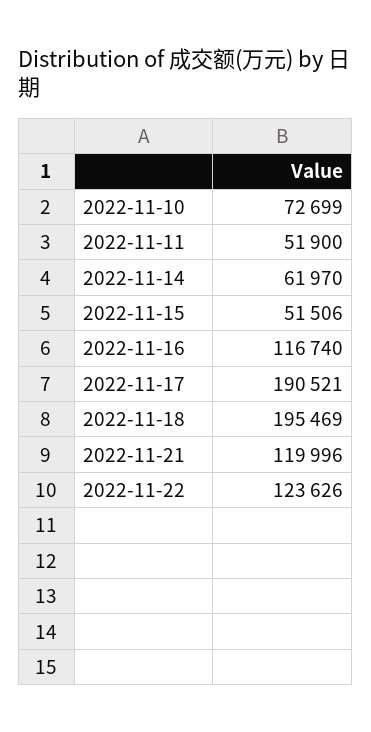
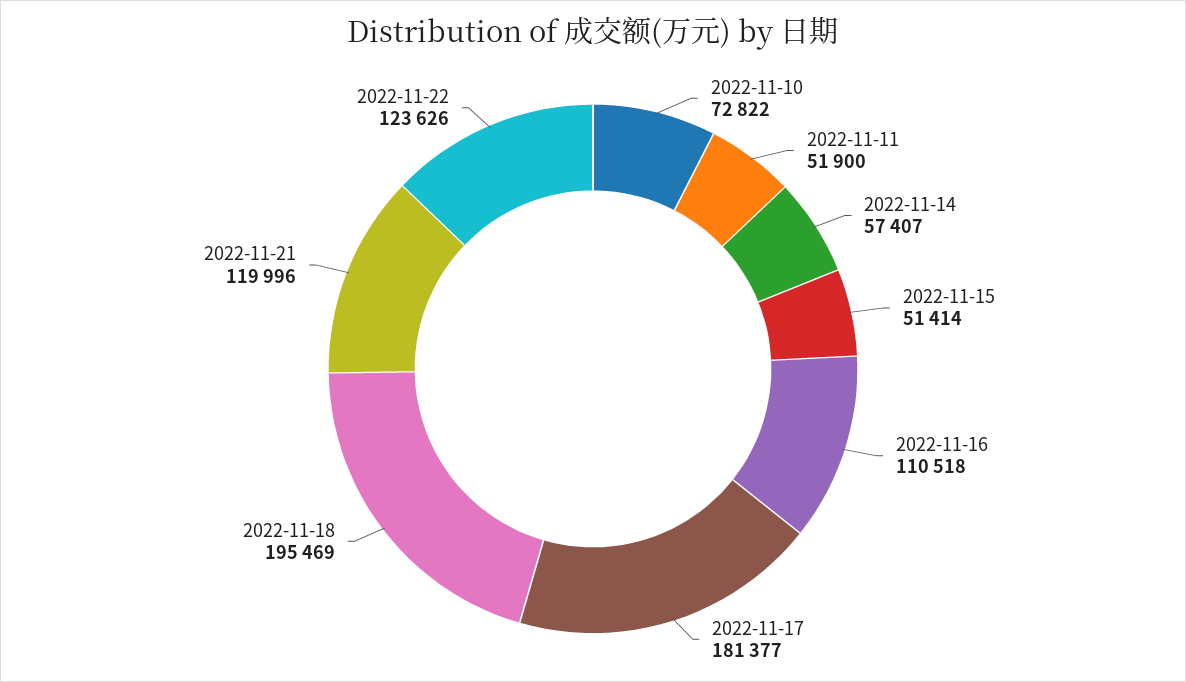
  {
-   "2022-11-10": 72699,
+   "2022-11-10": 72822,
    "2022-11-11": 51900,
-   "2022-11-14": 61970,
+   "2022-11-14": 57407,
-   "2022-11-15": 51506,
+   "2022-11-15": 51414,
-   "2022-11-16": 116740,
+   "2022-11-16": 110518,
-   "2022-11-17": 190521,
+   "2022-11-17": 181377,
    "2022-11-18": 195469,
    "2022-11-21": 119996,
    "2022-11-22": 123626
  }

